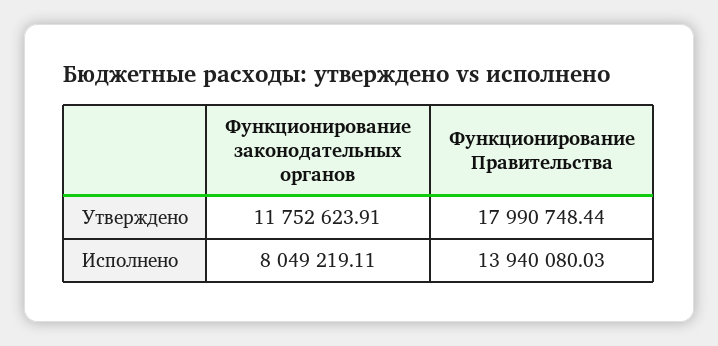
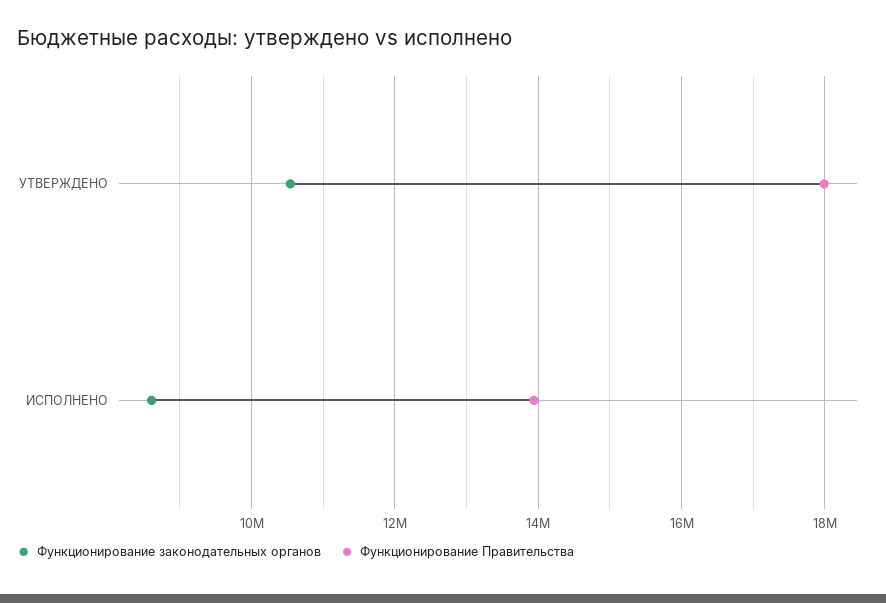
  {
    "Функционирование законодательных органов": {
-     "Утверждено": 11752623.91,
+     "Утверждено": 10600000,
-     "Исполнено": 8049219.11
+     "Исполнено": 8600000
    },
    "Функционирование Правительства": {
      "Утверждено": 17990748.44,
      "Исполнено": 13940080.03
    }
  }

